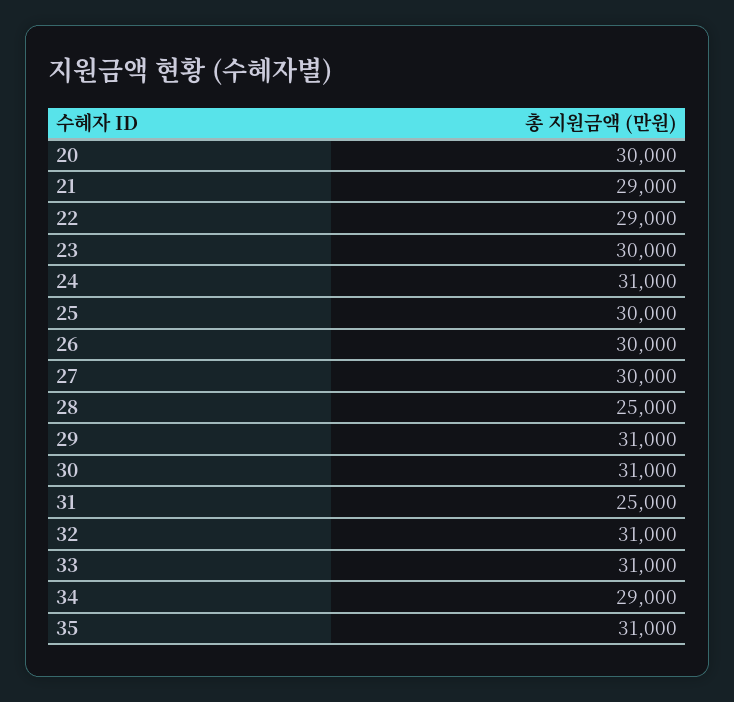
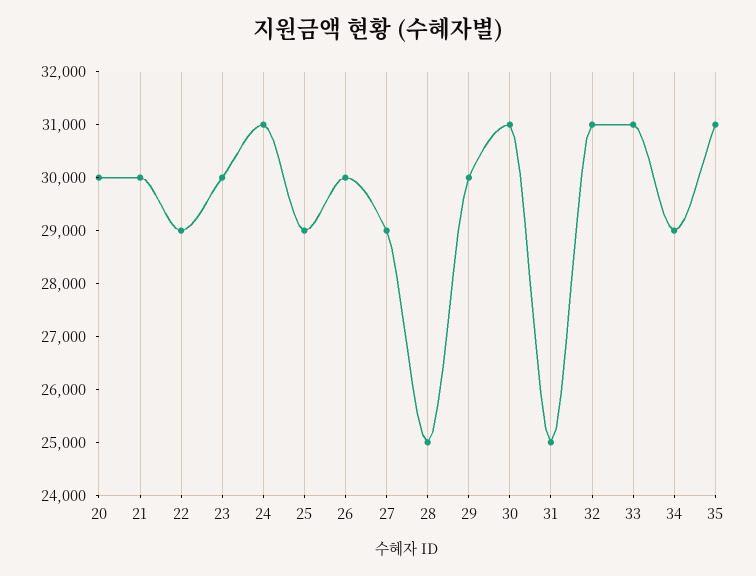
  {
    "20": 30000,
-   "21": 29000,
+   "21": 30000,
    "22": 29000,
    "23": 30000,
    "24": 31000,
-   "25": 30000,
+   "25": 29000,
    "26": 30000,
-   "27": 30000,
+   "27": 29000,
    "28": 25000,
-   "29": 31000,
+   "29": 30000,
    "30": 31000,
    "31": 25000,
    "32": 31000,
    "33": 31000,
    "34": 29000,
    "35": 31000
  }

